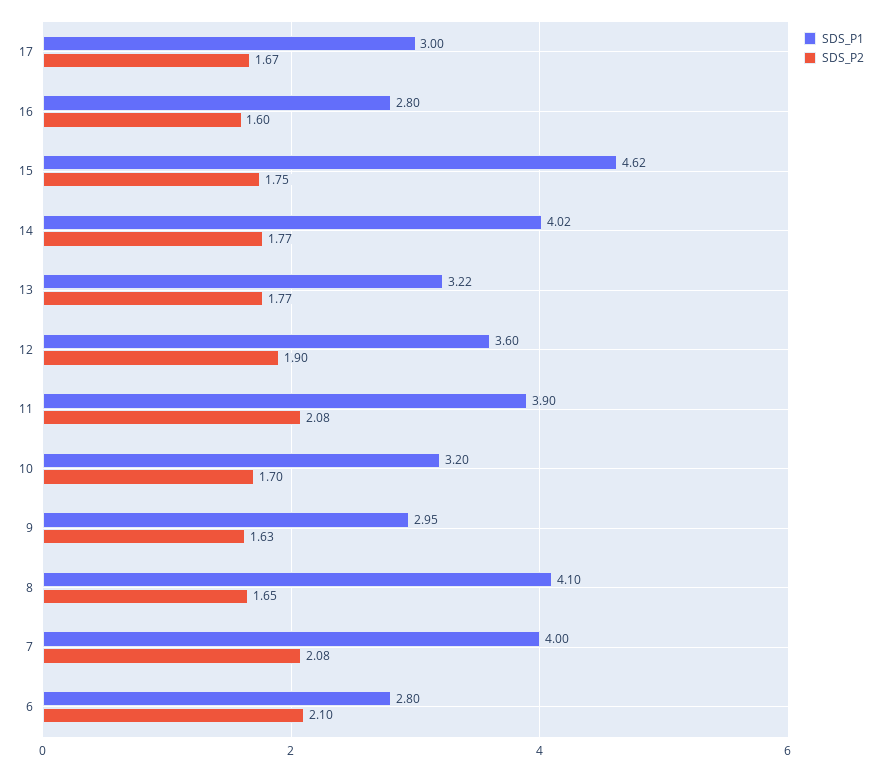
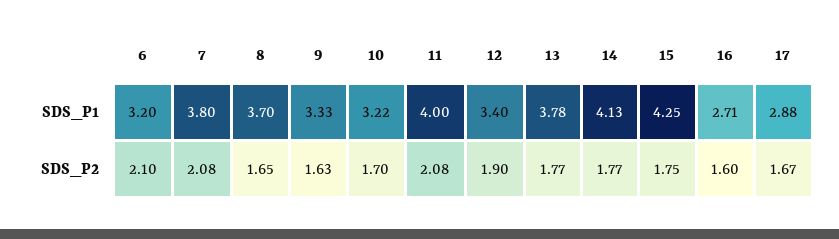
  {
    "SDS_P1": {
-     "17": 3,
+     "17": 2.88,
-     "16": 2.8,
+     "16": 2.71,
-     "15": 4.62,
+     "15": 4.25,
-     "14": 4.02,
+     "14": 4.13,
-     "13": 3.22,
+     "13": 3.78,
-     "12": 3.6,
+     "12": 3.4,
-     "11": 3.9,
+     "11": 4,
-     "10": 3.2,
+     "10": 3.22,
-     "9": 2.95,
+     "9": 3.33,
-     "8": 4.1,
+     "8": 3.7,
-     "7": 4,
+     "7": 3.8,
-     "6": 2.8
+     "6": 3.2
    },
    "SDS_P2": {
      "17": 1.67,
      "16": 1.6,
      "15": 1.75,
      "14": 1.77,
      "13": 1.77,
      "12": 1.9,
      "11": 2.08,
      "10": 1.7,
      "9": 1.63,
      "8": 1.65,
      "7": 2.08,
      "6": 2.1
    }
  }

